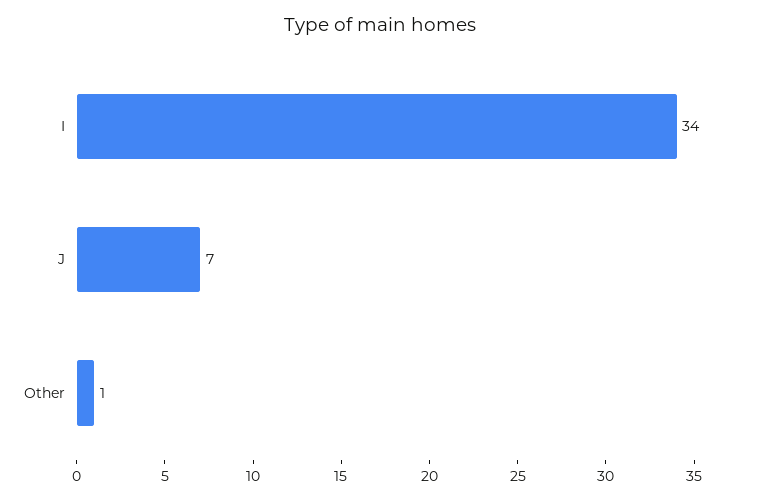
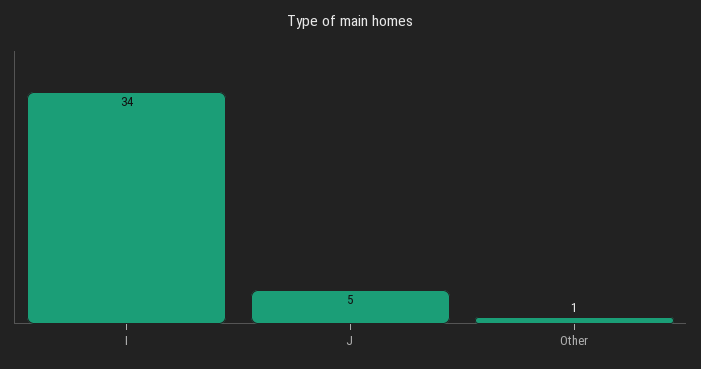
  {
    "I": 34,
-   "J": 7,
+   "J": 5,
    "Other": 1
  }

